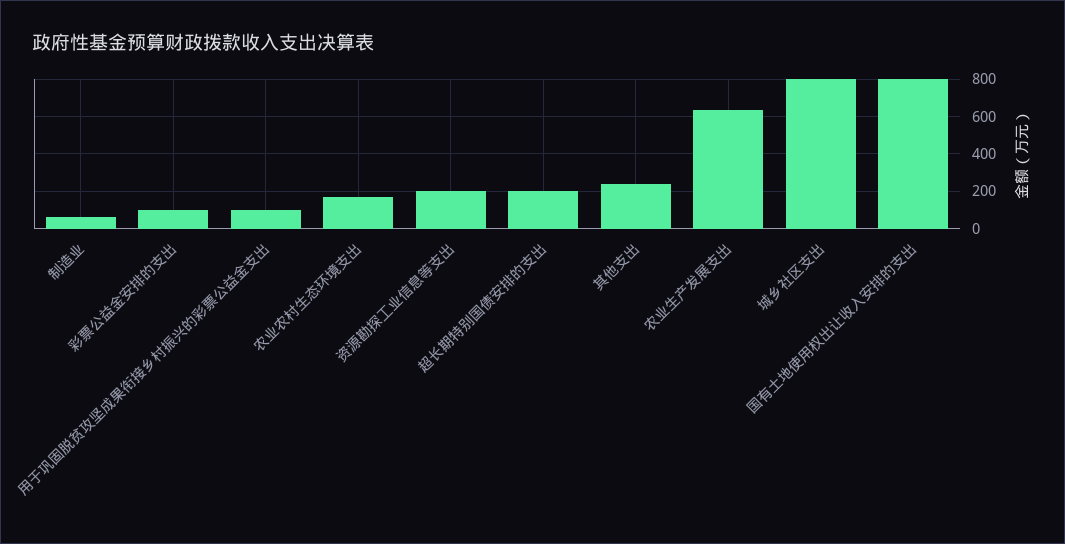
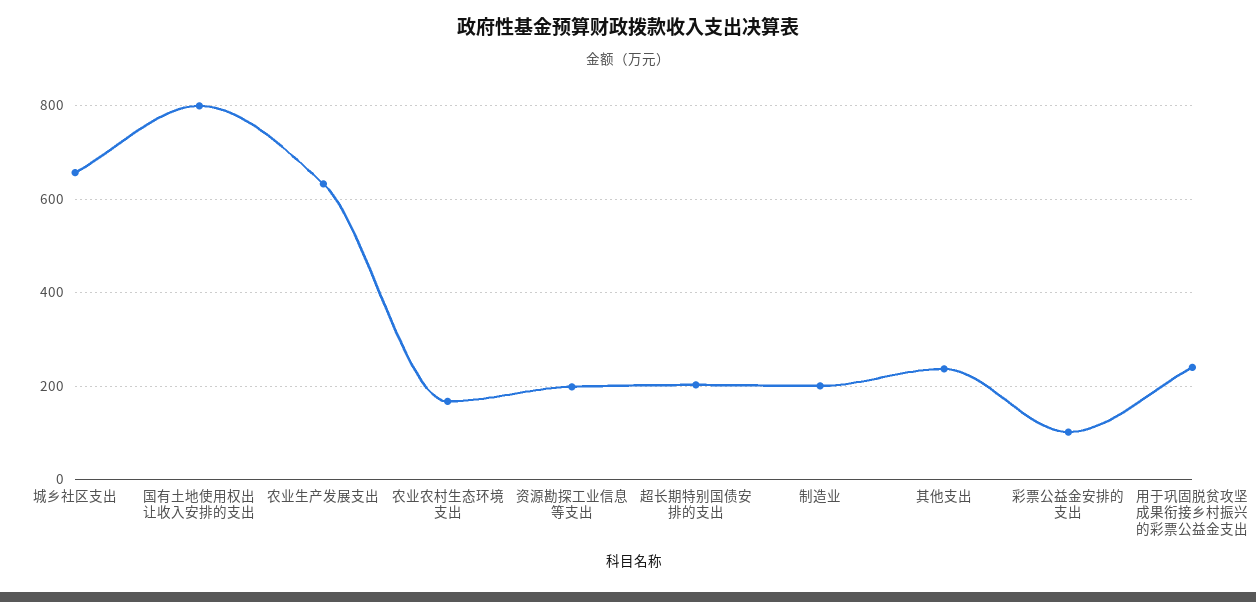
  {
-   "制造业": 50,
+   "制造业": 200,
    "彩票公益金安排的支出": 100,
-   "用于巩固脱贫攻坚成果衔接乡村振兴的彩票公益金支出": 100,
+   "用于巩固脱贫攻坚成果衔接乡村振兴的彩票公益金支出": 240,
    "农业农村生态环境支出": 160,
    "资源勘探工业信息等支出": 200,
    "超长期特别国债安排的支出": 200,
    "其他支出": 240,
    "农业生产发展支出": 640,
-   "城乡社区支出": 800,
+   "城乡社区支出": 660,
    "国有土地使用权出让收入安排的支出": 800
  }

